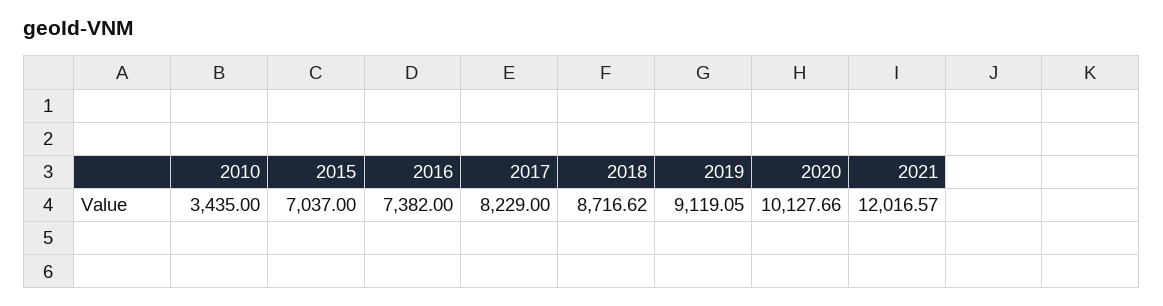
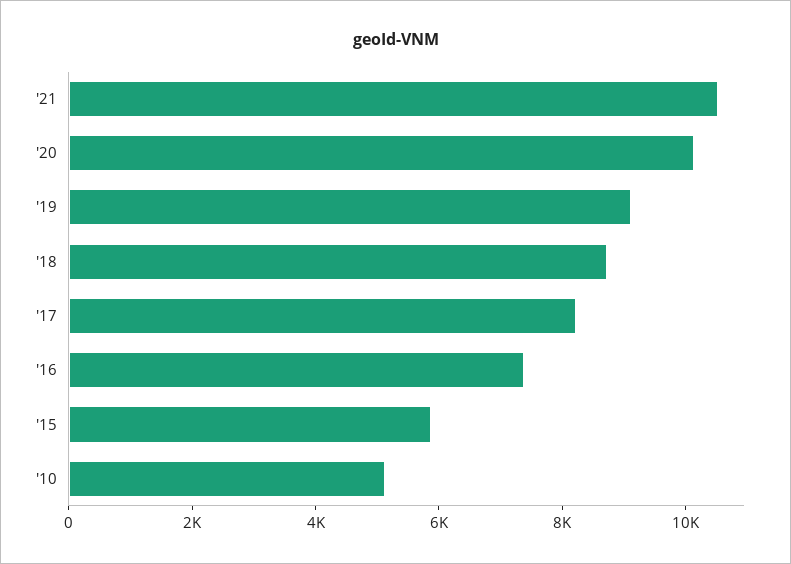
  {
-   "2010": 3435,
+   "2010": 5000,
-   "2015": 7037,
+   "2015": 6000,
    "2016": 7382,
    "2017": 8229,
    "2018": 8716.62,
    "2019": 9119.05,
    "2020": 10127.66,
-   "2021": 12016.57
+   "2021": 10500
  }

